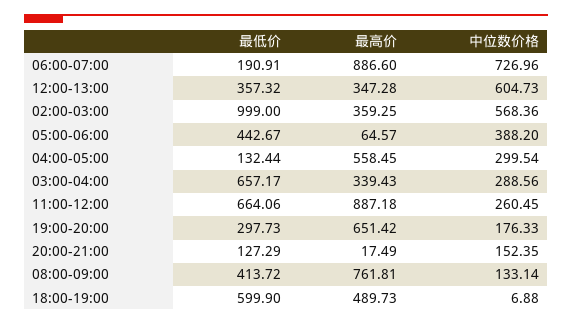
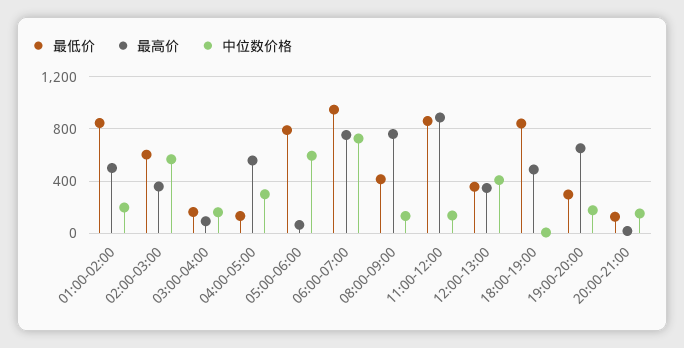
  {
    "最低价": {
-     "06:00-07:00": 190.91,
+     "06:00-07:00": 950,
      "12:00-13:00": 357.32,
-     "02:00-03:00": 999,
+     "02:00-03:00": 600,
-     "05:00-06:00": 442.67,
+     "05:00-06:00": 800,
      "04:00-05:00": 132.44,
-     "03:00-04:00": 657.17,
+     "03:00-04:00": 150,
-     "11:00-12:00": 664.06,
+     "11:00-12:00": 850,
      "19:00-20:00": 297.73,
      "20:00-21:00": 127.29,
      "08:00-09:00": 413.72,
-     "18:00-19:00": 599.9
+     "18:00-19:00": 850,
+     "01:00-02:00": 850
    },
    "最高价": {
-     "06:00-07:00": 886.6,
+     "06:00-07:00": 750,
      "12:00-13:00": 347.28,
      "02:00-03:00": 359.25,
      "05:00-06:00": 64.57,
      "04:00-05:00": 558.45,
-     "03:00-04:00": 339.43,
+     "03:00-04:00": 100,
      "11:00-12:00": 887.18,
      "19:00-20:00": 651.42,
      "20:00-21:00": 17.49,
      "08:00-09:00": 761.81,
-     "18:00-19:00": 489.73
+     "18:00-19:00": 489.73,
+     "01:00-02:00": 500
    },
    "中位数价格": {
      "06:00-07:00": 726.96,
-     "12:00-13:00": 604.73,
+     "12:00-13:00": 400,
      "02:00-03:00": 568.36,
-     "05:00-06:00": 388.2,
+     "05:00-06:00": 600,
      "04:00-05:00": 299.54,
-     "03:00-04:00": 288.56,
+     "03:00-04:00": 150,
-     "11:00-12:00": 260.45,
+     "11:00-12:00": 150,
      "19:00-20:00": 176.33,
      "20:00-21:00": 152.35,
      "08:00-09:00": 133.14,
-     "18:00-19:00": 6.88
+     "18:00-19:00": 6.88,
+     "01:00-02:00": 200
    }
  }

